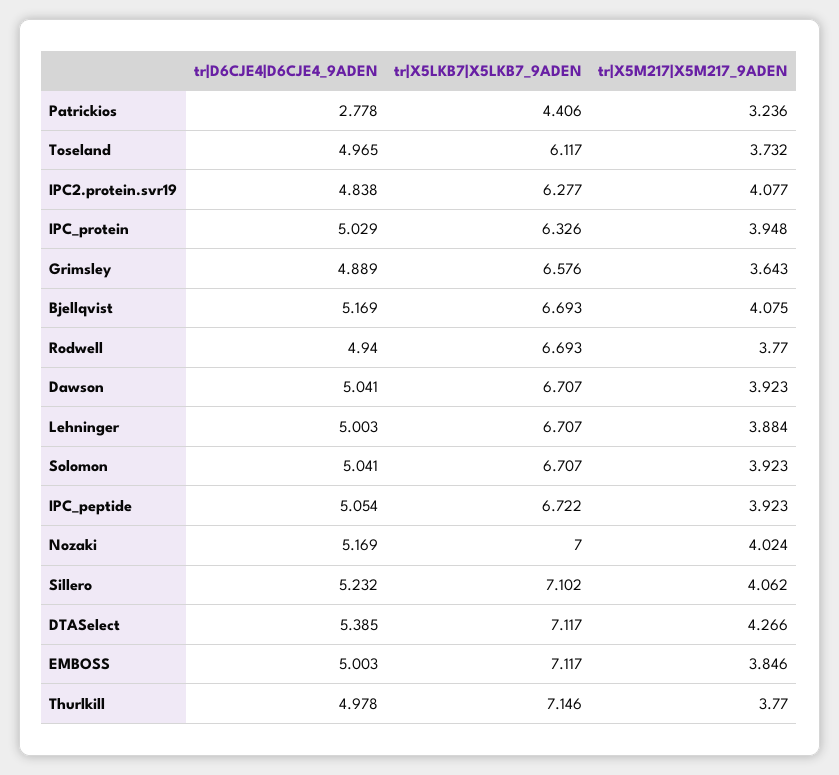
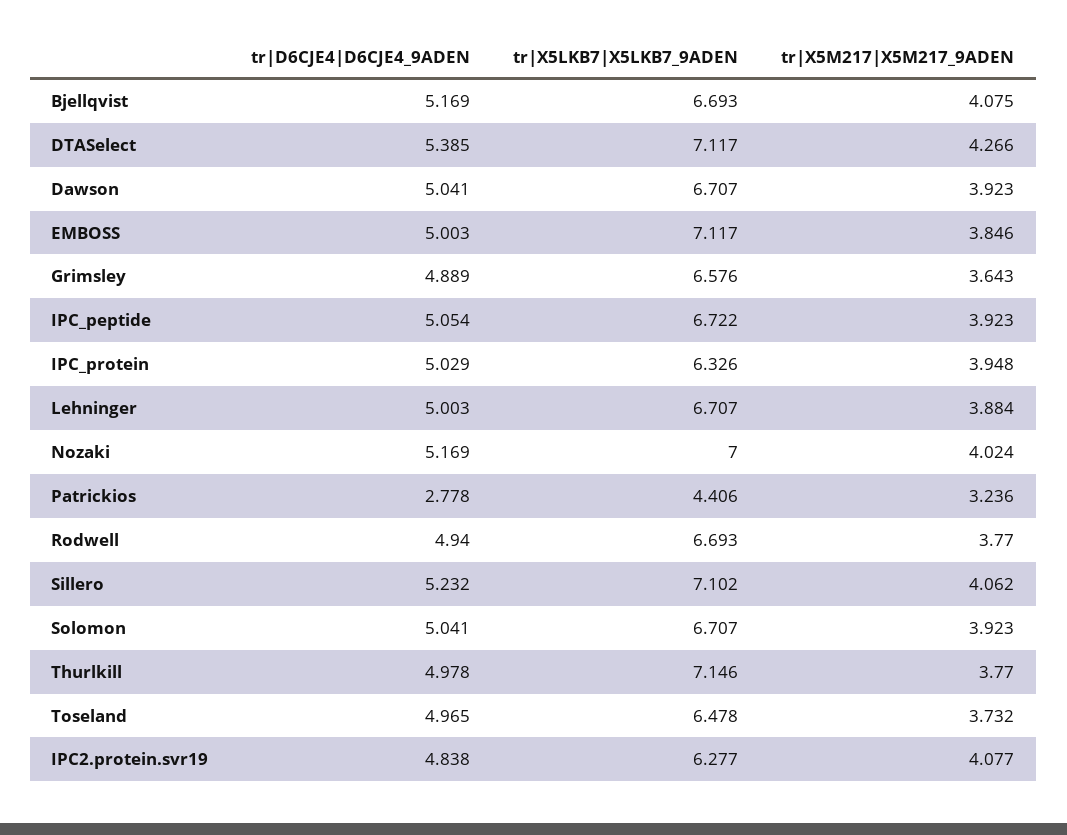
  {
    "tr|D6CJE4|D6CJE4_9ADEN": {
      "Patrickios": 2.778,
      "Toseland": 4.965,
      "IPC2.protein.svr19": 4.838,
      "IPC_protein": 5.029,
      "Grimsley": 4.889,
      "Bjellqvist": 5.169,
      "Rodwell": 4.94,
      "Dawson": 5.041,
      "Lehninger": 5.003,
      "Solomon": 5.041,
      "IPC_peptide": 5.054,
      "Nozaki": 5.169,
      "Sillero": 5.232,
      "DTASelect": 5.385,
      "EMBOSS": 5.003,
      "Thurlkill": 4.978
    },
    "tr|X5LKB7|X5LKB7_9ADEN": {
      "Patrickios": 4.406,
-     "Toseland": 6.117,
+     "Toseland": 6.478,
      "IPC2.protein.svr19": 6.277,
      "IPC_protein": 6.326,
      "Grimsley": 6.576,
      "Bjellqvist": 6.693,
      "Rodwell": 6.693,
      "Dawson": 6.707,
      "Lehninger": 6.707,
      "Solomon": 6.707,
      "IPC_peptide": 6.722,
      "Nozaki": 7,
      "Sillero": 7.102,
      "DTASelect": 7.117,
      "EMBOSS": 7.117,
      "Thurlkill": 7.146
    },
    "tr|X5M217|X5M217_9ADEN": {
      "Patrickios": 3.236,
      "Toseland": 3.732,
      "IPC2.protein.svr19": 4.077,
      "IPC_protein": 3.948,
      "Grimsley": 3.643,
      "Bjellqvist": 4.075,
      "Rodwell": 3.77,
      "Dawson": 3.923,
      "Lehninger": 3.884,
      "Solomon": 3.923,
      "IPC_peptide": 3.923,
      "Nozaki": 4.024,
      "Sillero": 4.062,
      "DTASelect": 4.266,
      "EMBOSS": 3.846,
      "Thurlkill": 3.77
    }
  }

